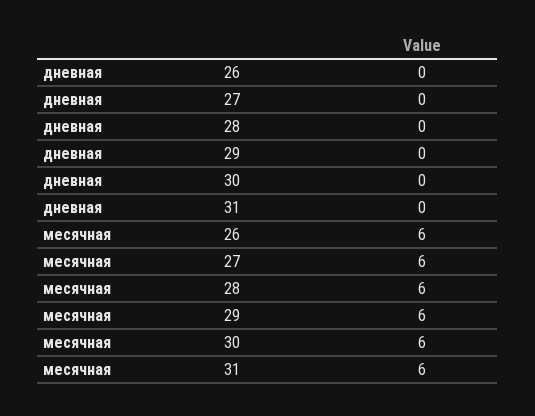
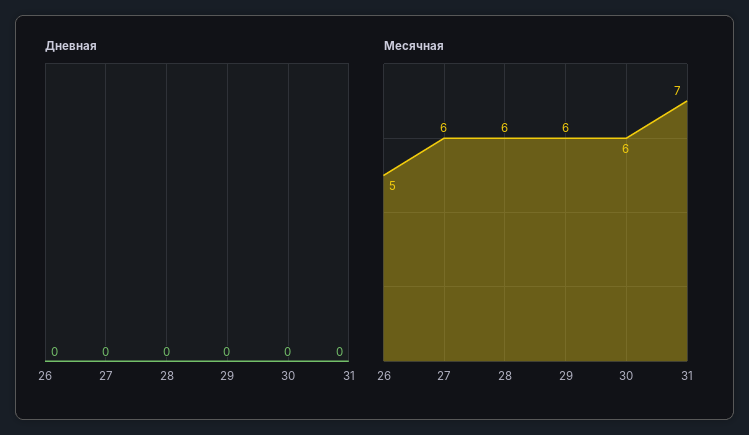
  {
    "дневная": {
      "26": 0,
      "27": 0,
      "28": 0,
      "29": 0,
      "30": 0,
      "31": 0
    },
    "месячная": {
-     "26": 6,
+     "26": 5,
      "27": 6,
      "28": 6,
      "29": 6,
      "30": 6,
-     "31": 6
+     "31": 7
    }
  }

